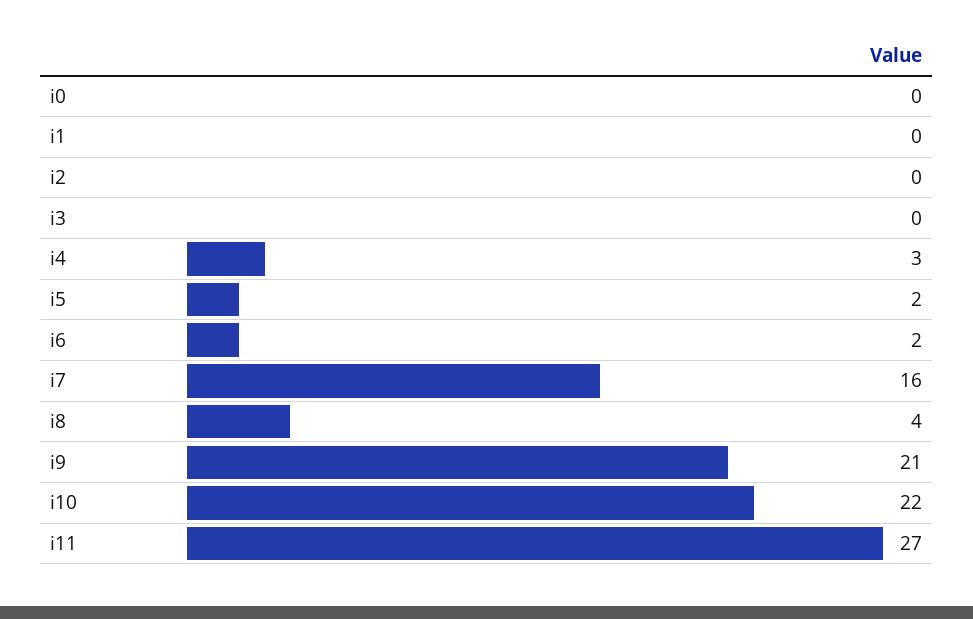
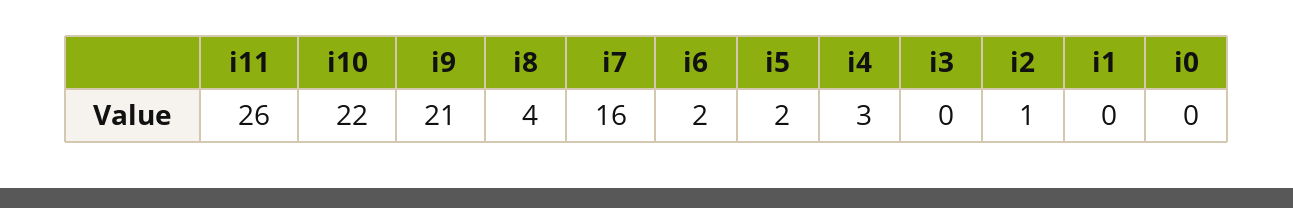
  {
    "i0": 0,
    "i1": 0,
-   "i2": 0,
+   "i2": 1,
    "i3": 0,
    "i4": 3,
    "i5": 2,
    "i6": 2,
    "i7": 16,
    "i8": 4,
    "i9": 21,
    "i10": 22,
-   "i11": 27
+   "i11": 26
  }

